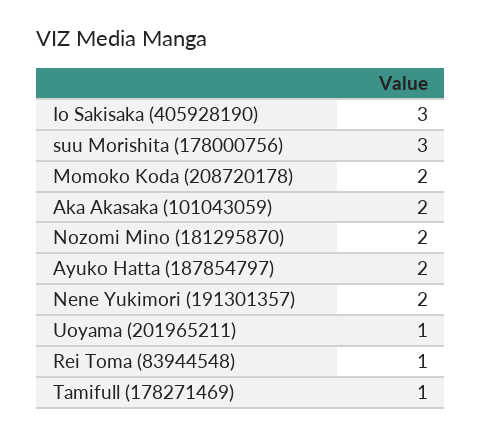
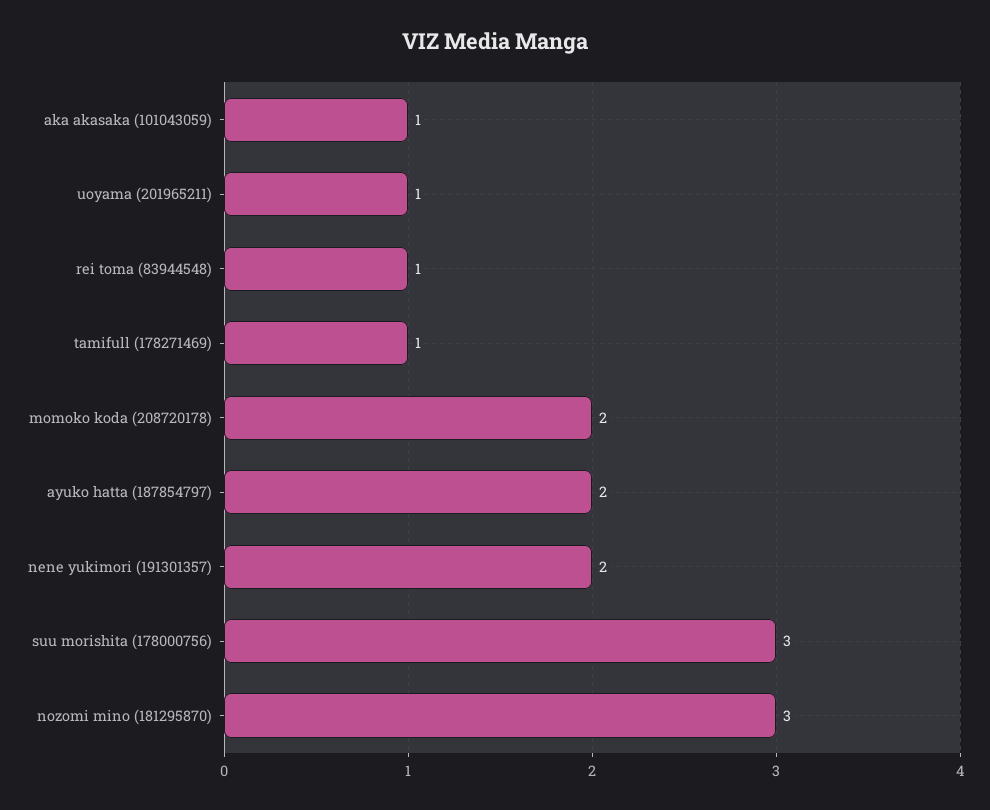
  {
-   "Io Sakisaka (405928190)": 3,
    "suu Morishita (178000756)": 3,
    "Momoko Koda (208720178)": 2,
-   "Aka Akasaka (101043059)": 2,
+   "Aka Akasaka (101043059)": 1,
-   "Nozomi Mino (181295870)": 2,
+   "Nozomi Mino (181295870)": 3,
    "Ayuko Hatta (187854797)": 2,
    "Nene Yukimori (191301357)": 2,
    "Uoyama (201965211)": 1,
    "Rei Toma (83944548)": 1,
    "Tamifull (178271469)": 1
  }

